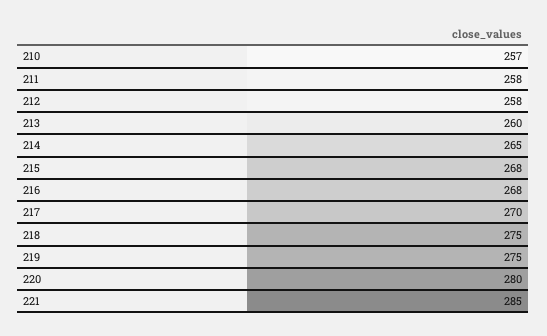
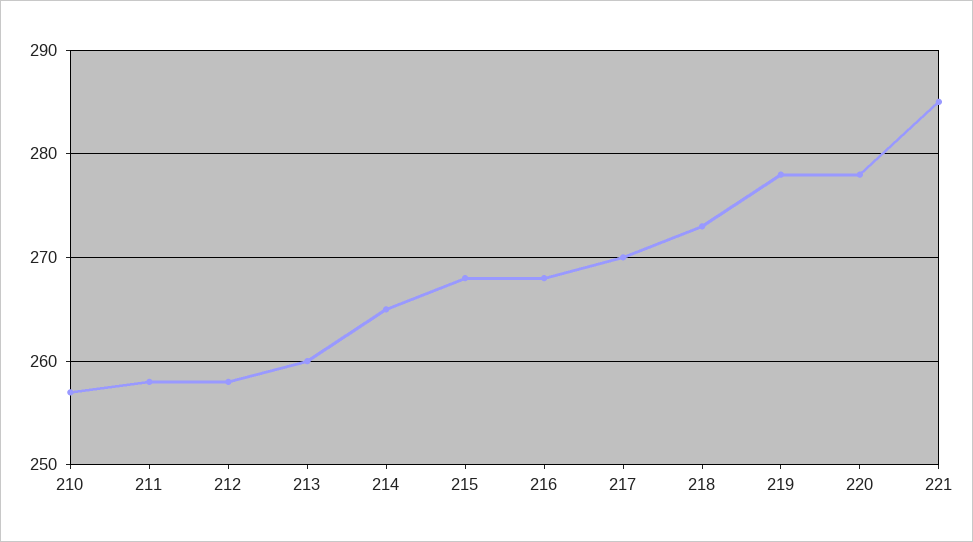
  {
    "210": 257,
    "211": 258,
    "212": 258,
    "213": 260,
    "214": 265,
    "215": 268,
    "216": 268,
    "217": 270,
-   "218": 275,
+   "218": 273,
-   "219": 275,
+   "219": 278,
-   "220": 280,
+   "220": 278,
    "221": 285
  }

